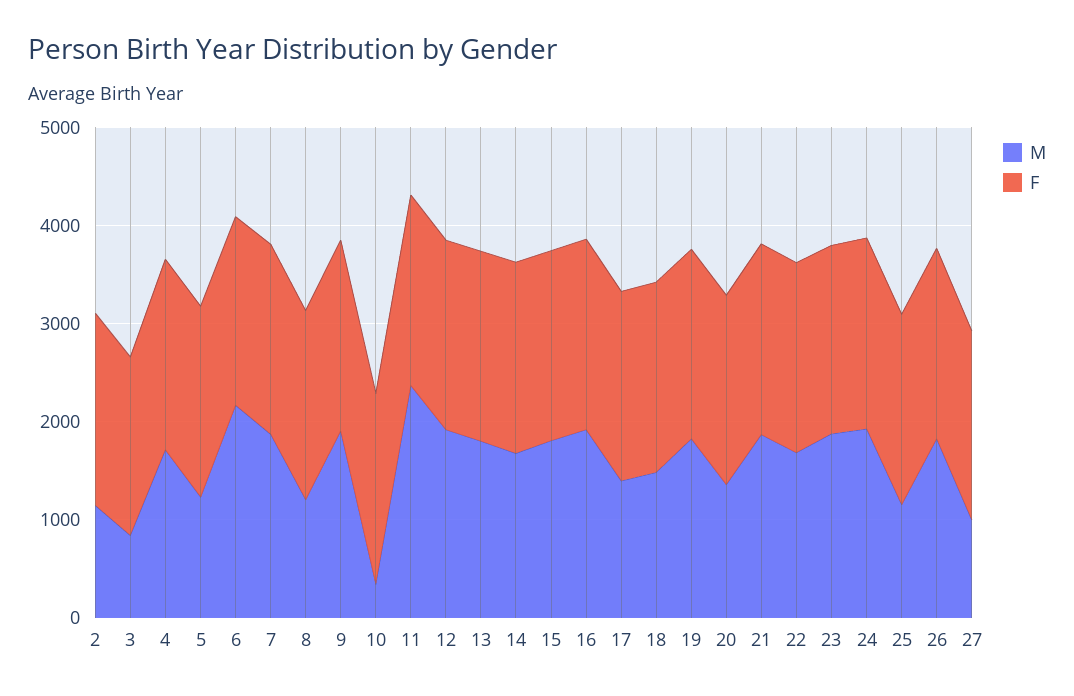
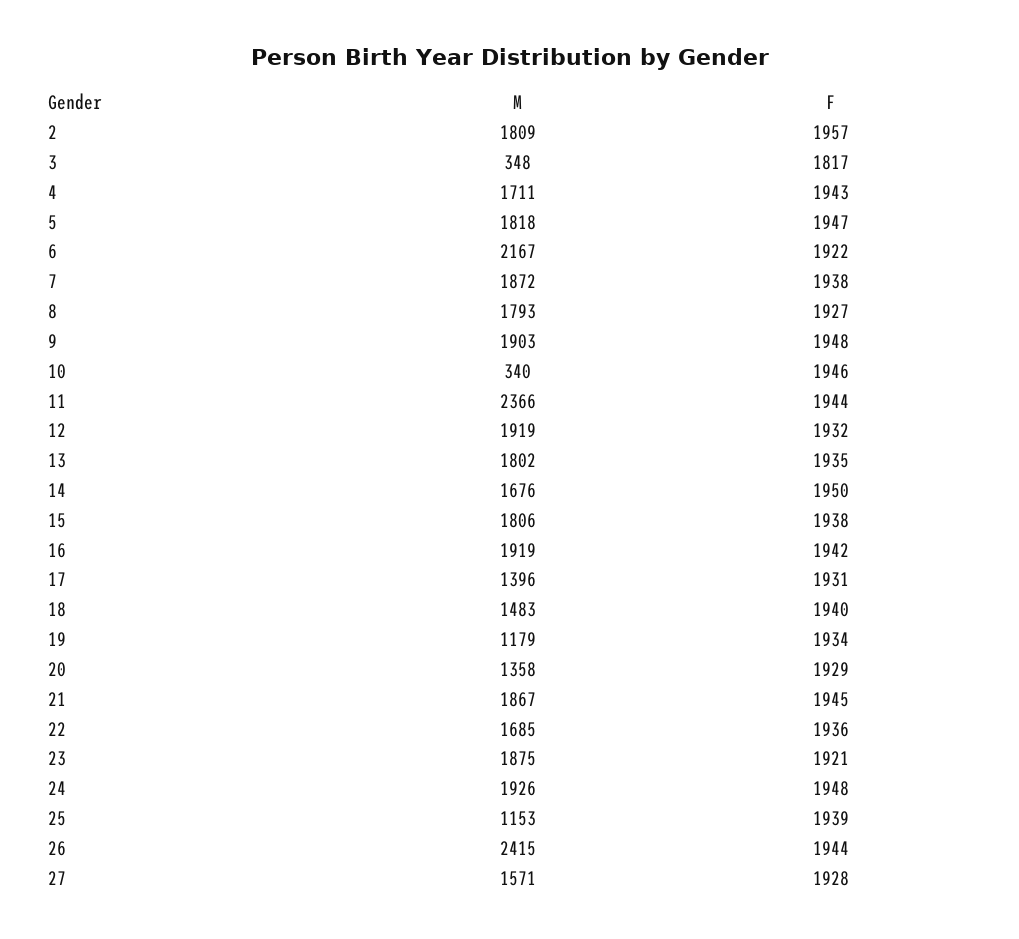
  {
    "M": {
-     "2": 1200,
+     "2": 1809,
-     "3": 800,
+     "3": 348,
      "4": 1711,
-     "5": 1200,
+     "5": 1818,
      "6": 2167,
      "7": 1872,
-     "8": 1200,
+     "8": 1793,
      "9": 1903,
      "10": 340,
      "11": 2366,
      "12": 1919,
      "13": 1802,
      "14": 1676,
      "15": 1806,
      "16": 1919,
      "17": 1396,
      "18": 1483,
-     "19": 1800,
+     "19": 1179,
      "20": 1358,
      "21": 1867,
      "22": 1685,
      "23": 1875,
      "24": 1926,
      "25": 1153,
-     "26": 1800,
+     "26": 2415,
-     "27": 1000
+     "27": 1571
    },
    "F": {
      "2": 1957,
      "3": 1817,
      "4": 1943,
      "5": 1947,
      "6": 1922,
      "7": 1938,
      "8": 1927,
      "9": 1948,
      "10": 1946,
      "11": 1944,
      "12": 1932,
      "13": 1935,
      "14": 1950,
      "15": 1938,
      "16": 1942,
      "17": 1931,
      "18": 1940,
      "19": 1934,
      "20": 1929,
      "21": 1945,
      "22": 1936,
      "23": 1921,
      "24": 1948,
      "25": 1939,
      "26": 1944,
      "27": 1928
    }
  }

